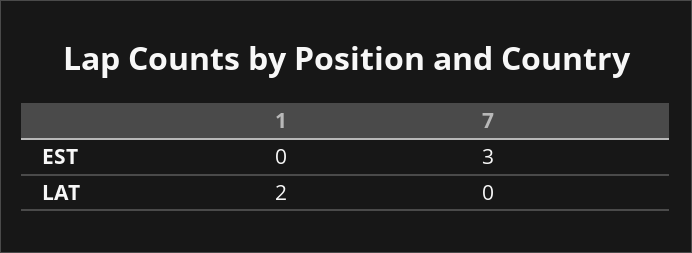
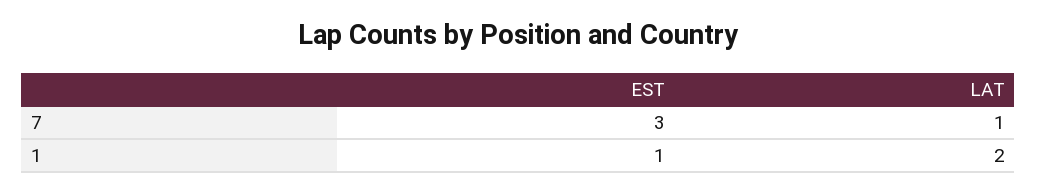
  {
    "1": {
-     "EST": 0,
+     "EST": 1,
      "LAT": 2
    },
    "7": {
      "EST": 3,
-     "LAT": 0
+     "LAT": 1
    }
  }

